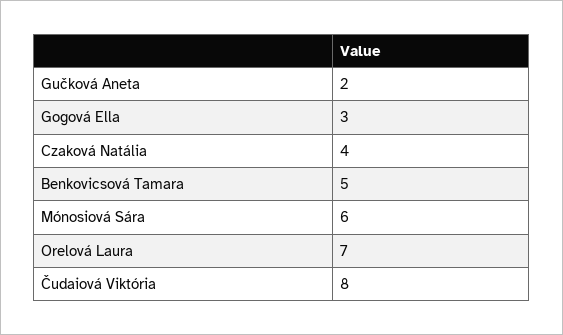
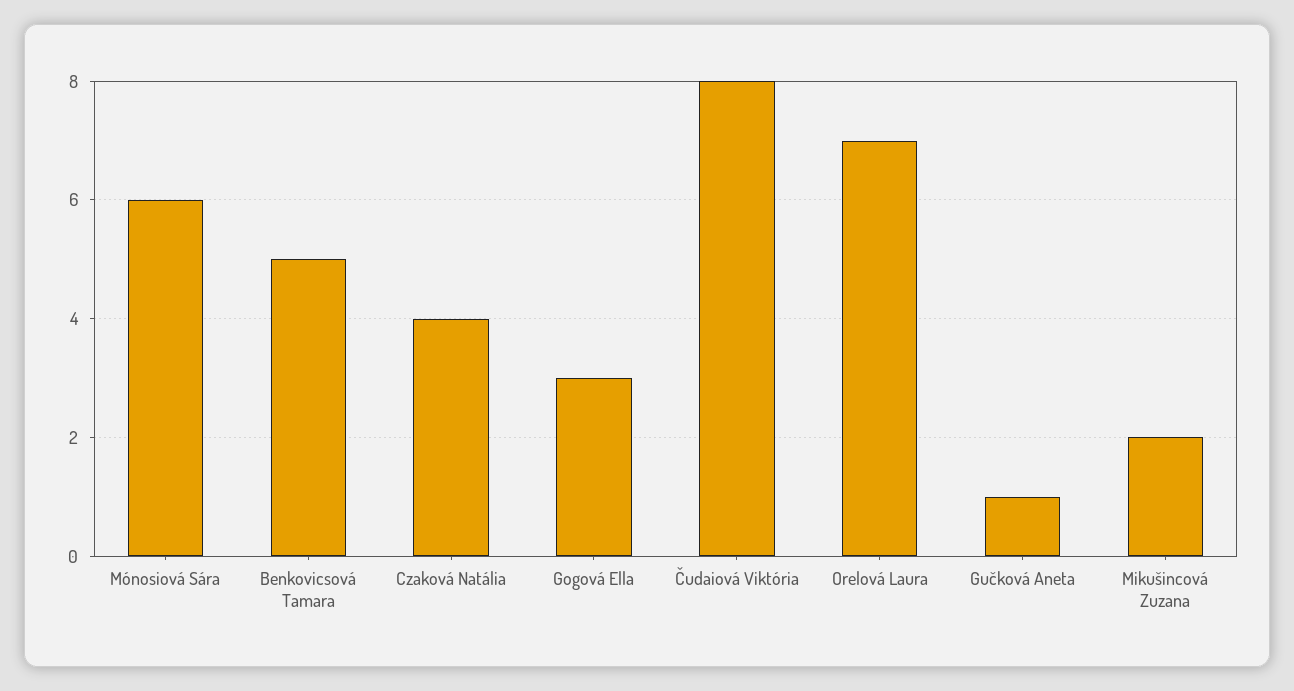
  {
-   "Gučková Aneta": 2,
+   "Gučková Aneta": 1,
    "Gogová Ella": 3,
    "Czaková Natália": 4,
    "Benkovicsová Tamara": 5,
    "Mónosiová Sára": 6,
    "Orelová Laura": 7,
-   "Čudaiová Viktória": 8
+   "Čudaiová Viktória": 8,
+   "Mikušincová Zuzana": 2
  }

